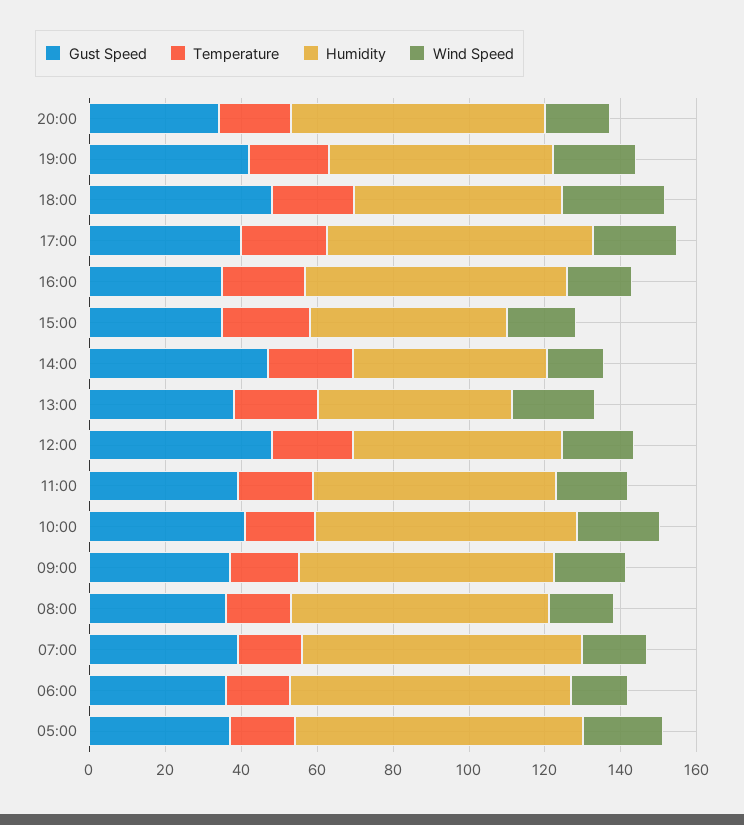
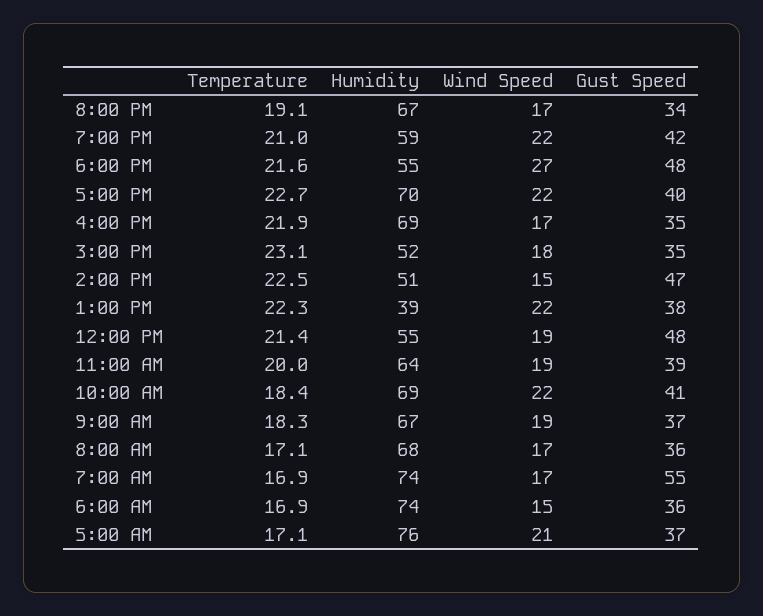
  {
    "Gust Speed": {
      "20:00": 34,
      "19:00": 42,
      "18:00": 48,
      "17:00": 40,
      "16:00": 35,
      "15:00": 35,
      "14:00": 47,
      "13:00": 38,
      "12:00": 48,
      "11:00": 39,
      "10:00": 41,
      "09:00": 37,
      "08:00": 36,
-     "07:00": 40,
+     "07:00": 55,
      "06:00": 36,
      "05:00": 37
    },
    "Temperature": {
      "20:00": 19.1,
      "19:00": 21,
      "18:00": 21.6,
      "17:00": 22.7,
      "16:00": 21.9,
      "15:00": 23.1,
      "14:00": 22.5,
      "13:00": 22.3,
      "12:00": 21.4,
      "11:00": 20,
      "10:00": 18.4,
      "09:00": 18.3,
      "08:00": 17.1,
      "07:00": 16.9,
      "06:00": 16.9,
      "05:00": 17.1
    },
    "Humidity": {
      "20:00": 67,
      "19:00": 59,
      "18:00": 55,
      "17:00": 70,
      "16:00": 69,
      "15:00": 52,
      "14:00": 51,
-     "13:00": 50,
+     "13:00": 39,
      "12:00": 55,
      "11:00": 64,
      "10:00": 69,
      "09:00": 67,
      "08:00": 68,
      "07:00": 74,
      "06:00": 74,
      "05:00": 76
    },
    "Wind Speed": {
      "20:00": 17,
      "19:00": 22,
      "18:00": 27,
      "17:00": 22,
      "16:00": 17,
      "15:00": 18,
      "14:00": 15,
      "13:00": 22,
      "12:00": 19,
      "11:00": 19,
      "10:00": 22,
      "09:00": 19,
      "08:00": 17,
      "07:00": 17,
      "06:00": 15,
      "05:00": 21
    }
  }

